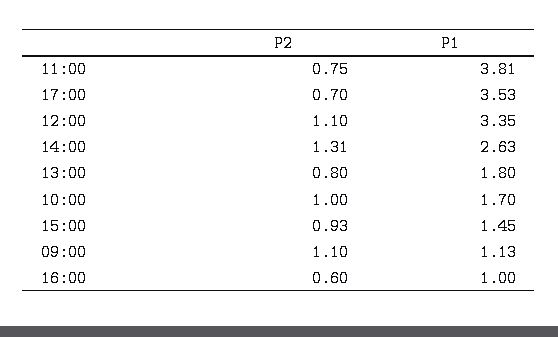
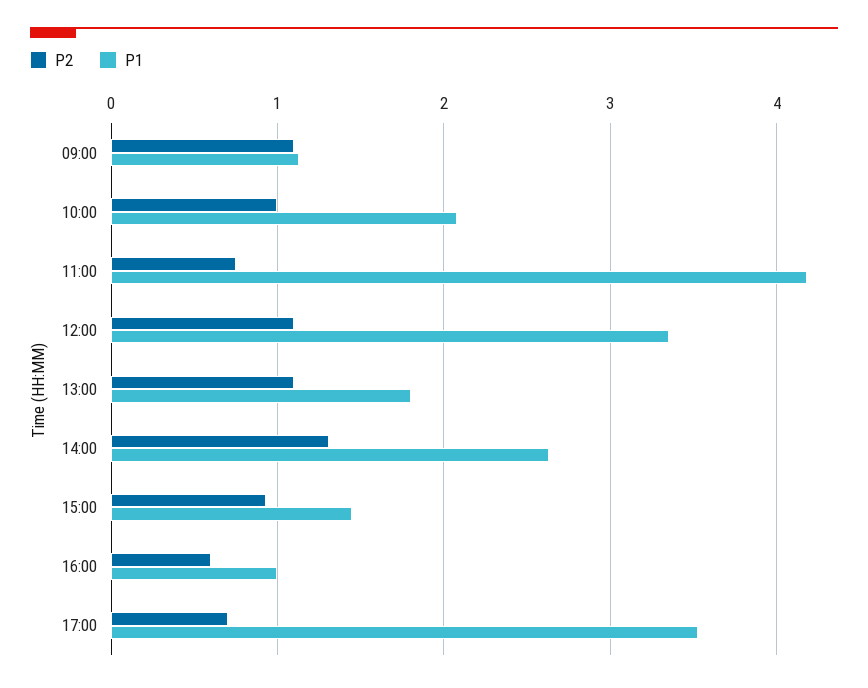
  {
    "P2": {
      "11:00": 0.75,
      "17:00": 0.7,
      "12:00": 1.1,
      "14:00": 1.31,
-     "13:00": 0.8,
+     "13:00": 1.1,
      "10:00": 1,
      "15:00": 0.93,
      "09:00": 1.1,
      "16:00": 0.6
    },
    "P1": {
-     "11:00": 3.81,
+     "11:00": 4.2,
      "17:00": 3.53,
      "12:00": 3.35,
      "14:00": 2.63,
      "13:00": 1.8,
-     "10:00": 1.7,
+     "10:00": 2.1,
      "15:00": 1.45,
      "09:00": 1.13,
      "16:00": 1
    }
  }

